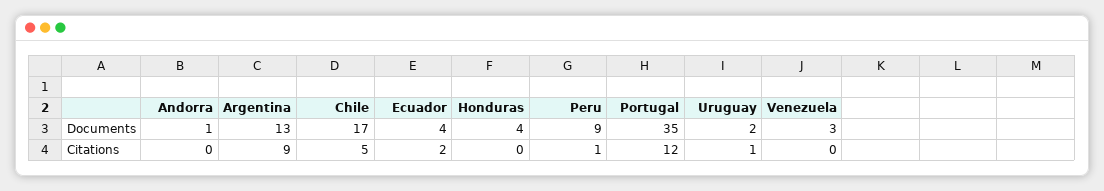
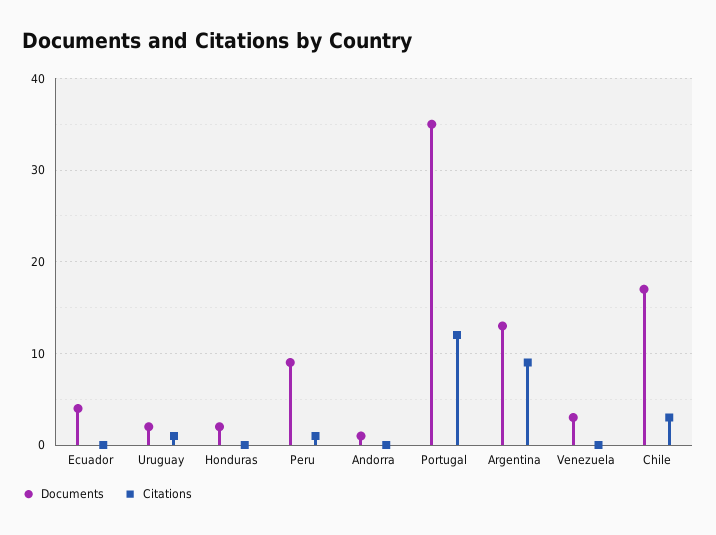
  {
    "Documents": {
      "Andorra": 1,
      "Argentina": 13,
      "Chile": 17,
      "Ecuador": 4,
-     "Honduras": 4,
+     "Honduras": 2,
      "Peru": 9,
      "Portugal": 35,
      "Uruguay": 2,
      "Venezuela": 3
    },
    "Citations": {
      "Andorra": 0,
      "Argentina": 9,
-     "Chile": 5,
+     "Chile": 3,
-     "Ecuador": 2,
+     "Ecuador": 0,
      "Honduras": 0,
      "Peru": 1,
      "Portugal": 12,
      "Uruguay": 1,
      "Venezuela": 0
    }
  }

